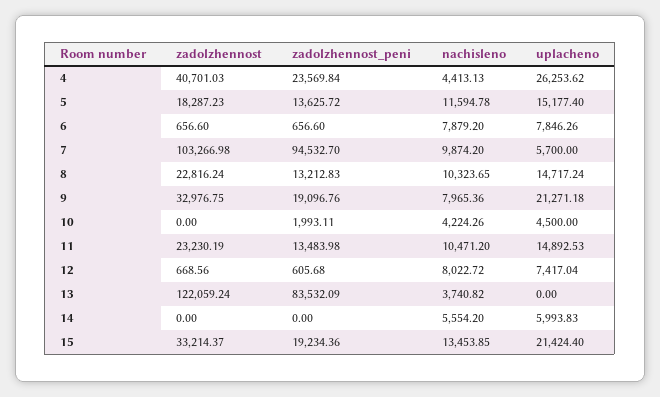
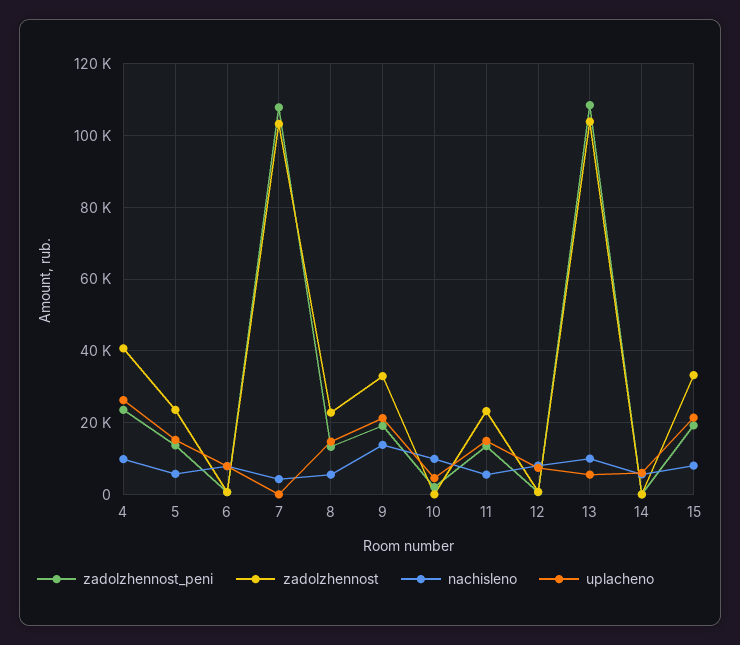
  {
    "zadolzhennost": {
      "4": 40701.03,
-     "5": 18287.23,
+     "5": 24000,
      "6": 656.6,
      "7": 103266.98,
      "8": 22816.24,
      "9": 32976.75,
      "10": 0,
      "11": 23230.19,
      "12": 668.56,
-     "13": 122059.24,
+     "13": 104000,
      "14": 0,
      "15": 33214.37
    },
    "zadolzhennost_peni": {
      "4": 23569.84,
      "5": 13625.72,
      "6": 656.6,
-     "7": 94532.7,
+     "7": 108000,
      "8": 13212.83,
      "9": 19096.76,
      "10": 1993.11,
      "11": 13483.98,
      "12": 605.68,
-     "13": 83532.09,
+     "13": 108000,
      "14": 0,
      "15": 19234.36
    },
    "nachisleno": {
-     "4": 4413.13,
+     "4": 10000,
-     "5": 11594.78,
+     "5": 6000,
      "6": 7879.2,
-     "7": 9874.2,
+     "7": 4000,
-     "8": 10323.65,
+     "8": 6000,
-     "9": 7965.36,
+     "9": 14000,
-     "10": 4224.26,
+     "10": 10000,
-     "11": 10471.2,
+     "11": 6000,
      "12": 8022.72,
-     "13": 3740.82,
+     "13": 10000,
      "14": 5554.2,
-     "15": 13453.85
+     "15": 8000
    },
    "uplacheno": {
      "4": 26253.62,
      "5": 15177.4,
      "6": 7846.26,
-     "7": 5700,
+     "7": 0,
      "8": 14717.24,
      "9": 21271.18,
      "10": 4500,
      "11": 14892.53,
      "12": 7417.04,
-     "13": 0,
+     "13": 6000,
      "14": 5993.83,
      "15": 21424.4
    }
  }

